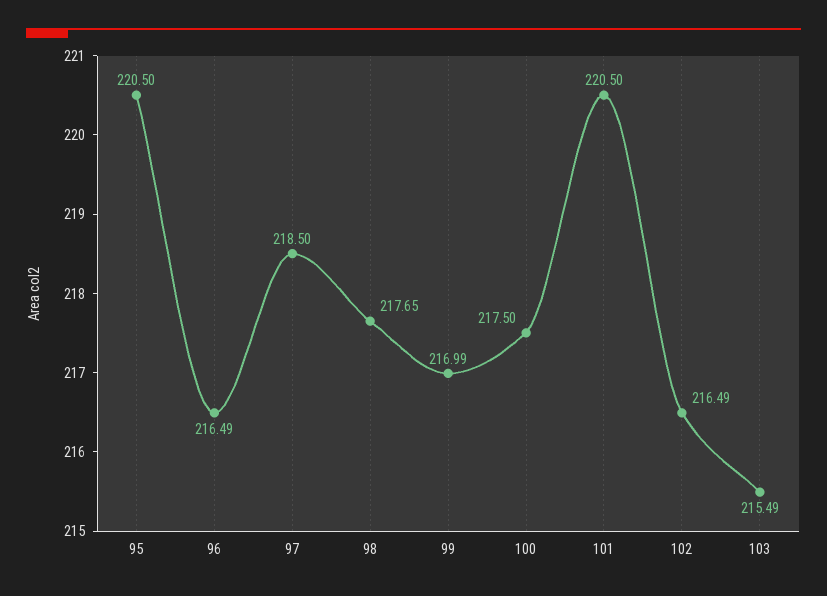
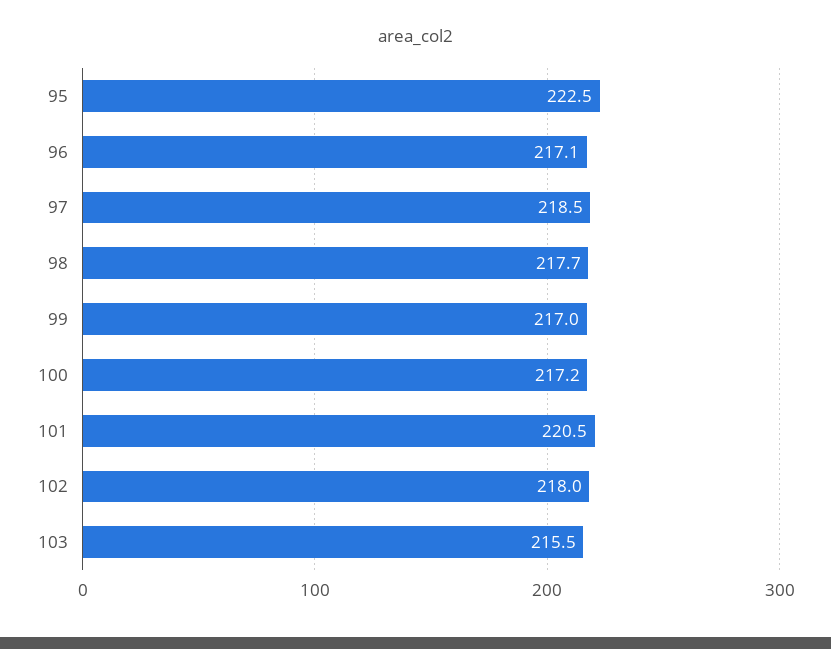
  {
-   "95": 220.5,
+   "95": 222.5,
-   "96": 216.49,
+   "96": 217.1,
    "97": 218.5,
    "98": 217.65,
    "99": 216.99,
-   "100": 217.5,
+   "100": 217.2,
    "101": 220.5,
-   "102": 216.49,
+   "102": 218,
    "103": 215.49
  }

